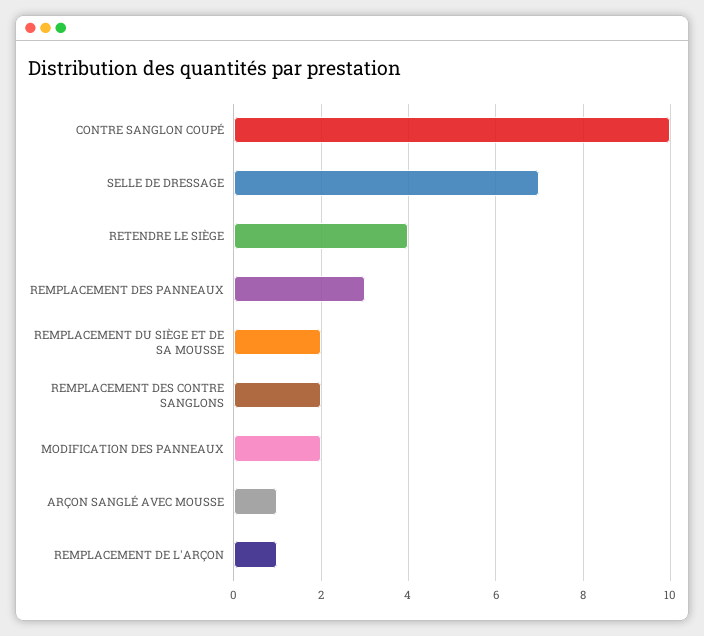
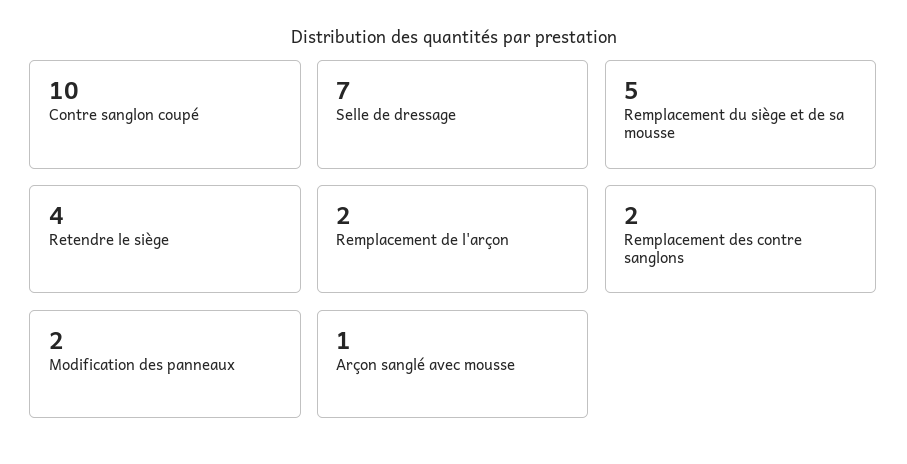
  {
    "CONTRE SANGLON COUPÉ": 10,
    "SELLE DE DRESSAGE": 7,
    "RETENDRE LE SIÈGE": 4,
-   "REMPLACEMENT DES PANNEAUX": 3,
-   "REMPLACEMENT DU SIÈGE ET DE SA MOUSSE": 2,
+   "REMPLACEMENT DU SIÈGE ET DE SA MOUSSE": 5,
    "REMPLACEMENT DES CONTRE SANGLONS": 2,
    "MODIFICATION DES PANNEAUX": 2,
    "ARÇON SANGLÉ AVEC MOUSSE": 1,
-   "REMPLACEMENT DE L'ARÇON": 1
+   "REMPLACEMENT DE L'ARÇON": 2
  }

